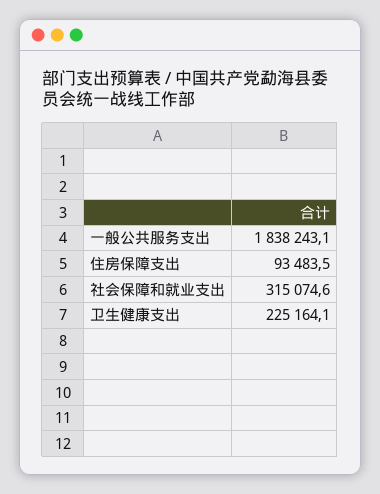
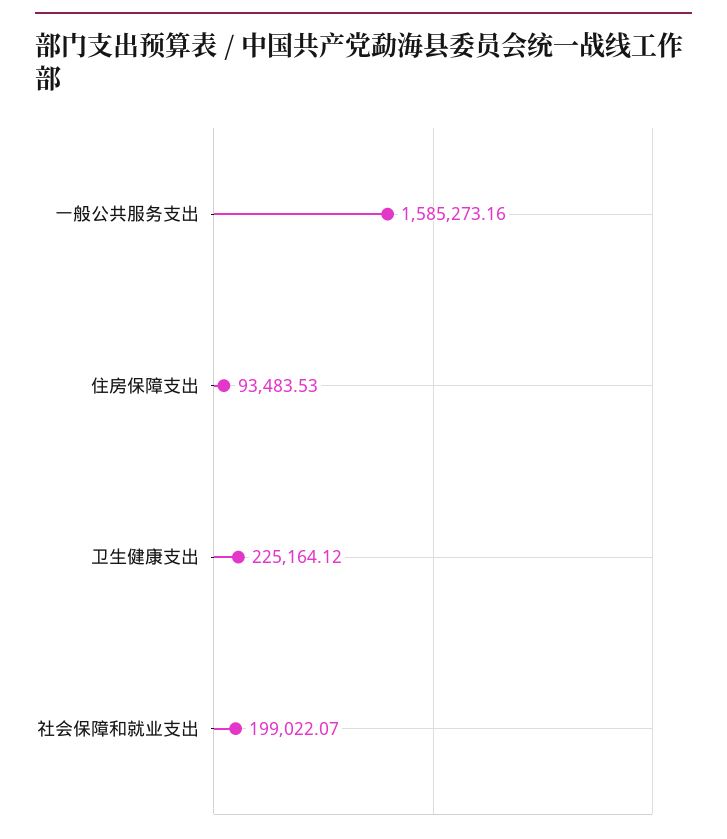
  {
-   "一般公共服务支出": 1838243.1,
+   "一般公共服务支出": 1585273.16,
    "住房保障支出": 93483.53,
-   "社会保障和就业支出": 315074.6,
+   "社会保障和就业支出": 199022.07,
    "卫生健康支出": 225164.12
  }

